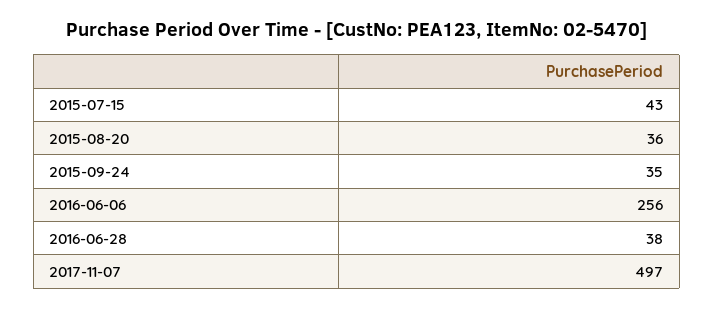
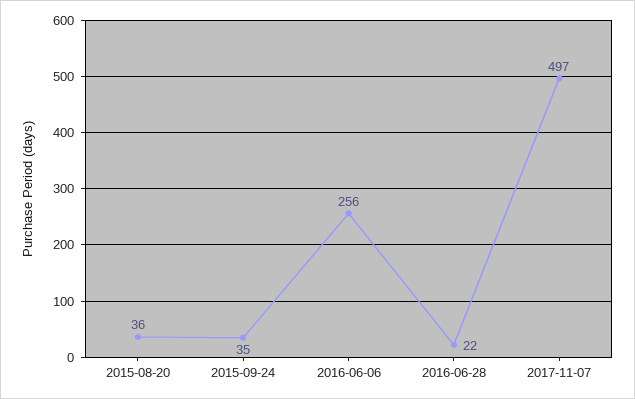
  {
-   "2015-07-15": 43,
    "2015-08-20": 36,
    "2015-09-24": 35,
    "2016-06-06": 256,
-   "2016-06-28": 38,
+   "2016-06-28": 22,
    "2017-11-07": 497
  }

